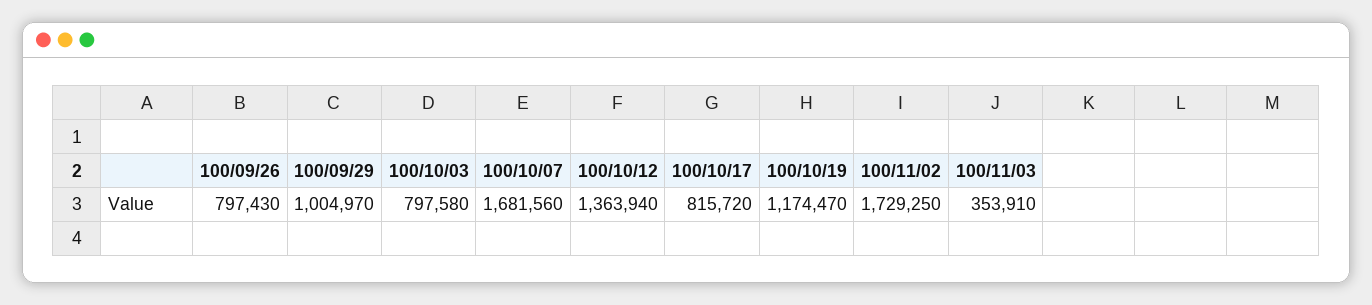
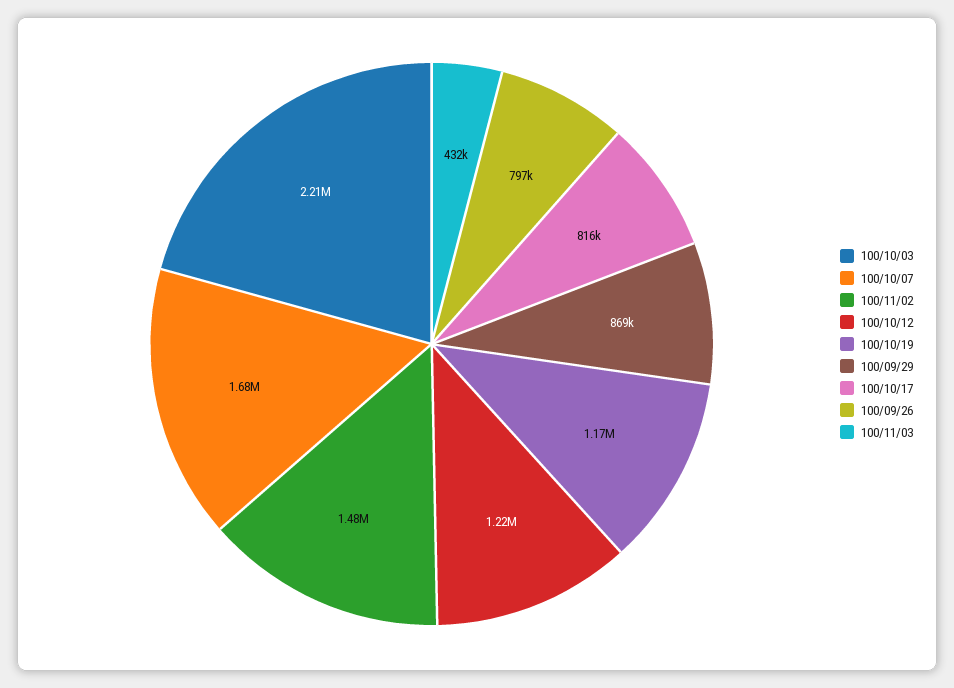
  {
    "100/09/26": 797430,
-   "100/09/29": 1004970,
+   "100/09/29": 869000,
-   "100/10/03": 797580,
+   "100/10/03": 2210000,
    "100/10/07": 1681560,
-   "100/10/12": 1363940,
+   "100/10/12": 1220000,
    "100/10/17": 815720,
    "100/10/19": 1174470,
-   "100/11/02": 1729250,
+   "100/11/02": 1480000,
-   "100/11/03": 353910
+   "100/11/03": 432000
  }

